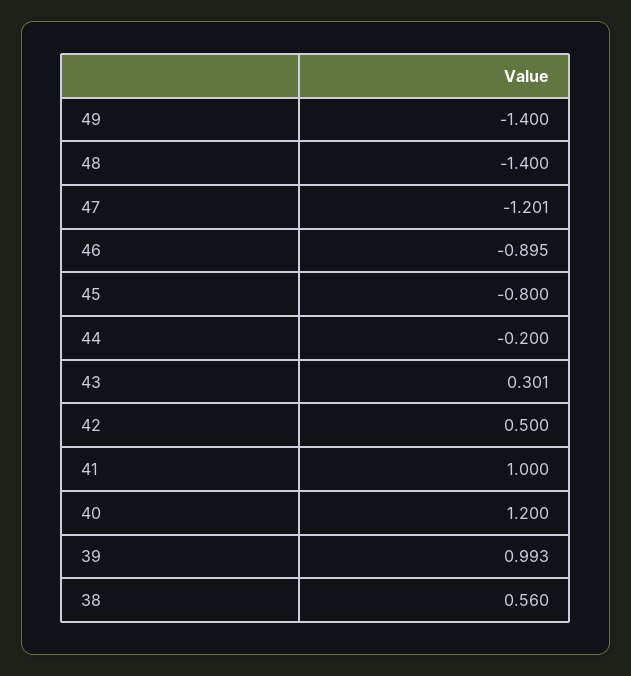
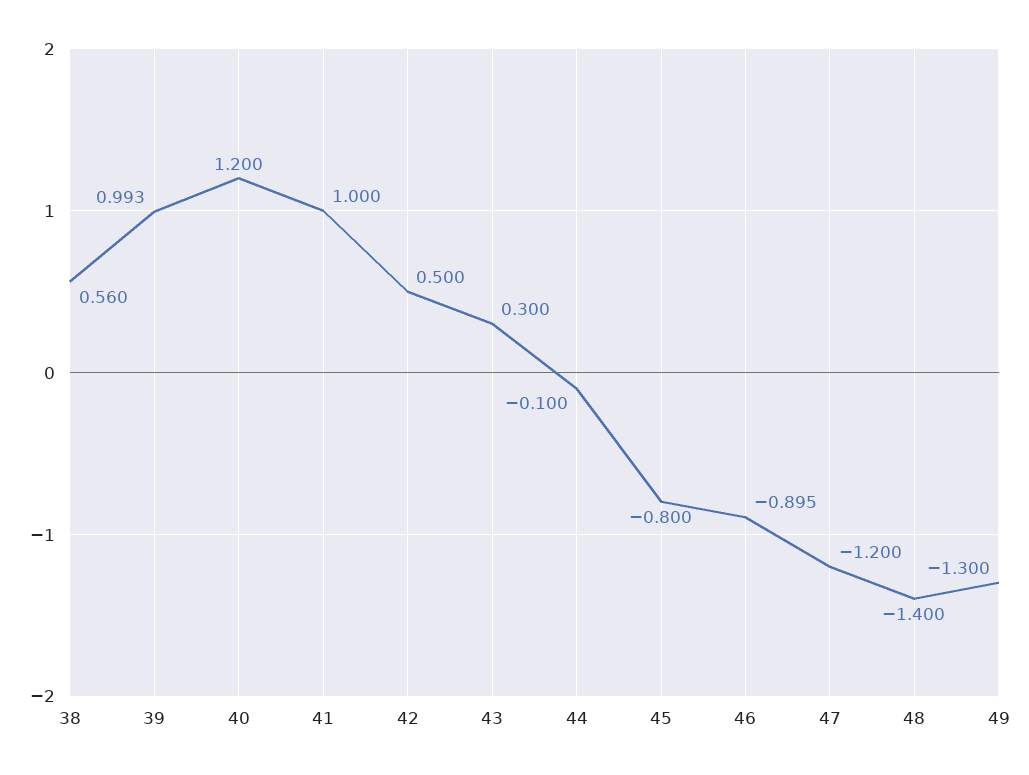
  {
-   "49": -1.4,
+   "49": -1.3,
    "48": -1.4,
-   "47": -1.201,
+   "47": -1.2,
    "46": -0.895,
    "45": -0.8,
-   "44": -0.2,
+   "44": -0.1,
-   "43": 0.301,
+   "43": 0.3,
    "42": 0.5,
    "41": 1,
    "40": 1.2,
    "39": 0.993,
    "38": 0.56
  }

